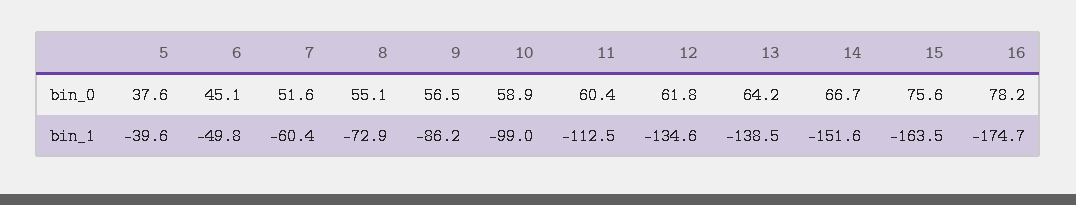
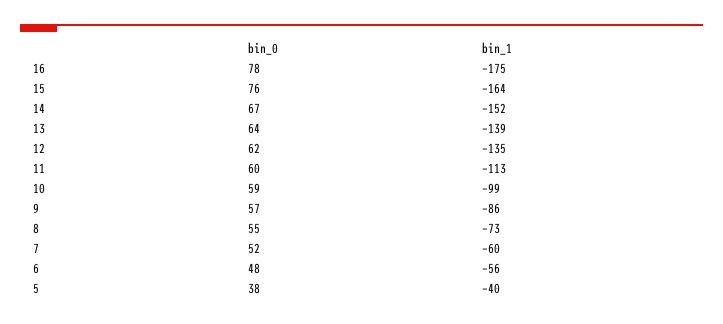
  {
    "5": {
      "bin_0": 37.6,
      "bin_1": -39.6
    },
    "6": {
-     "bin_0": 45.1,
+     "bin_0": 48,
-     "bin_1": -49.8
+     "bin_1": -56
    },
    "7": {
      "bin_0": 51.6,
      "bin_1": -60.4
    },
    "8": {
      "bin_0": 55.1,
      "bin_1": -72.9
    },
    "9": {
      "bin_0": 56.5,
      "bin_1": -86.2
    },
    "10": {
      "bin_0": 58.9,
      "bin_1": -99
    },
    "11": {
      "bin_0": 60.4,
      "bin_1": -112.5
    },
    "12": {
      "bin_0": 61.8,
      "bin_1": -134.6
    },
    "13": {
      "bin_0": 64.2,
      "bin_1": -138.5
    },
    "14": {
      "bin_0": 66.7,
      "bin_1": -151.6
    },
    "15": {
      "bin_0": 75.6,
      "bin_1": -163.5
    },
    "16": {
      "bin_0": 78.2,
      "bin_1": -174.7
    }
  }

